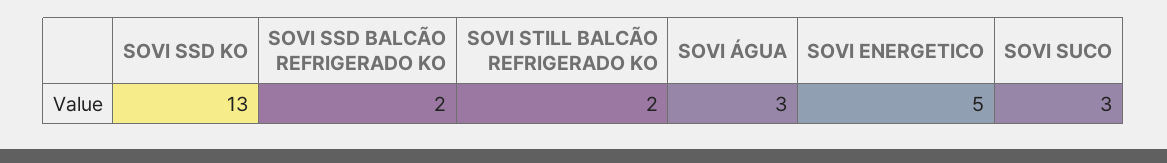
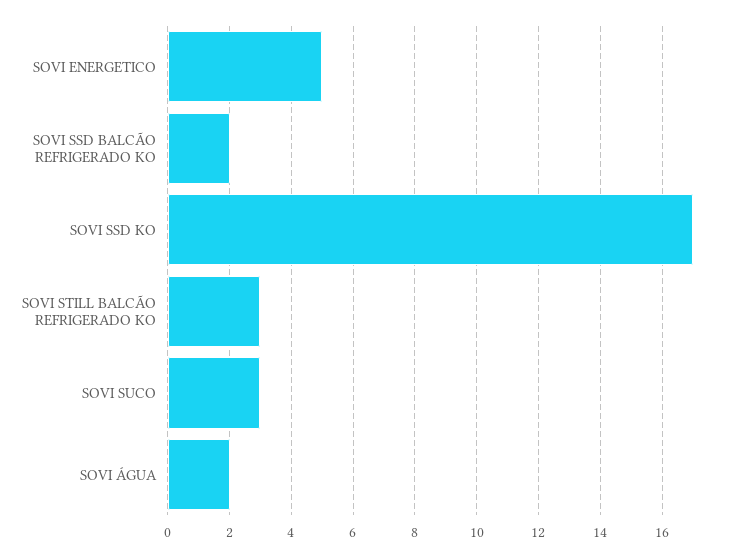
  {
-   "SOVI SSD KO": 13,
+   "SOVI SSD KO": 17,
    "SOVI SSD BALCÃO REFRIGERADO KO": 2,
-   "SOVI STILL BALCÃO REFRIGERADO KO": 2,
+   "SOVI STILL BALCÃO REFRIGERADO KO": 3,
-   "SOVI ÁGUA": 3,
+   "SOVI ÁGUA": 2,
    "SOVI ENERGETICO": 5,
    "SOVI SUCO": 3
  }

